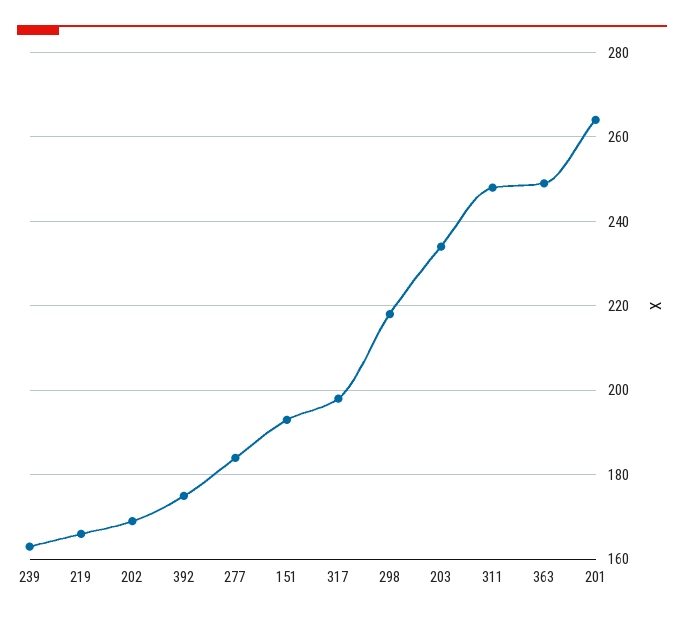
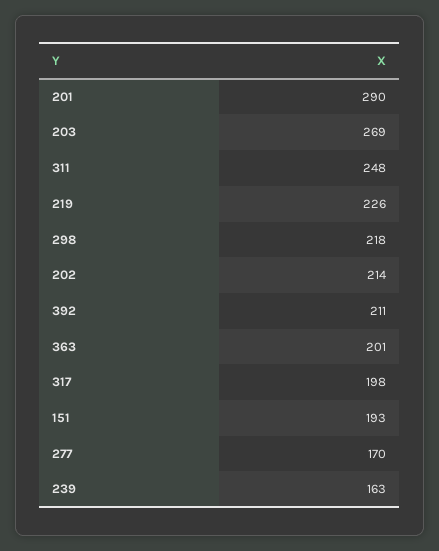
  {
    "239": 163,
-   "219": 165,
+   "219": 226,
-   "202": 170,
+   "202": 214,
-   "392": 175,
+   "392": 211,
-   "277": 185,
+   "277": 170,
    "151": 193,
    "317": 198,
    "298": 218,
-   "203": 235,
+   "203": 269,
    "311": 248,
-   "363": 250,
+   "363": 201,
-   "201": 265
+   "201": 290
  }

